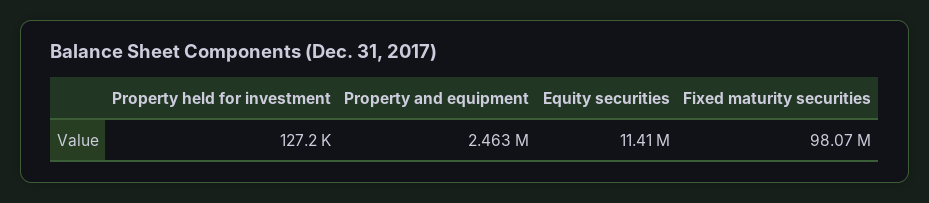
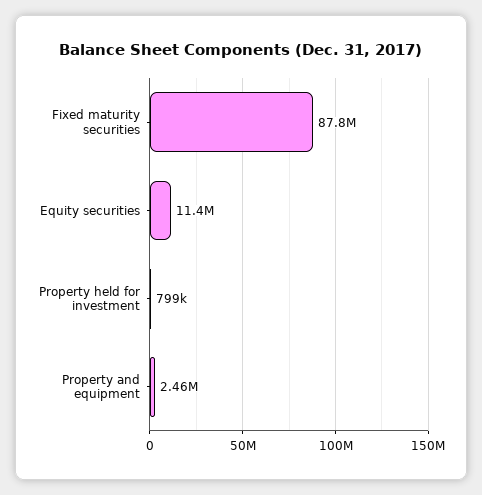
  {
-   "Property held for investment": 127200,
+   "Property held for investment": 799000,
    "Property and equipment": 2463000,
    "Equity securities": 11410000,
-   "Fixed maturity securities": 98070000
+   "Fixed maturity securities": 87800000
  }

